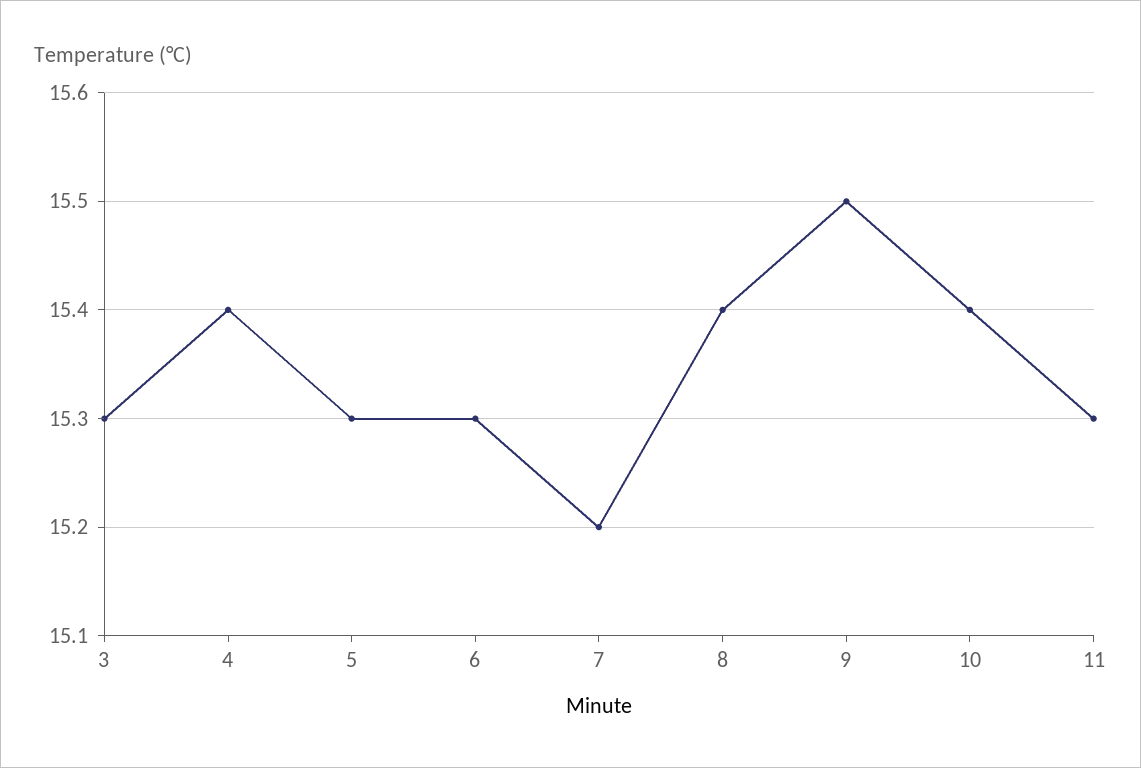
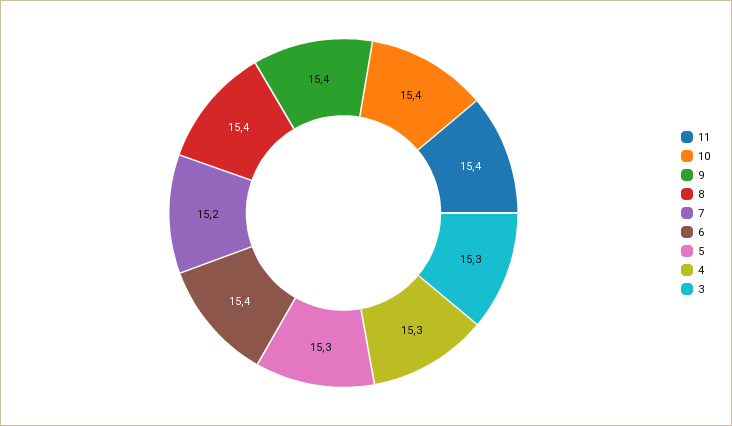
  {
    "3": 15.3,
-   "4": 15.4,
+   "4": 15.3,
    "5": 15.3,
-   "6": 15.3,
+   "6": 15.4,
    "7": 15.2,
    "8": 15.4,
-   "9": 15.5,
+   "9": 15.4,
    "10": 15.4,
-   "11": 15.3
+   "11": 15.4
  }

